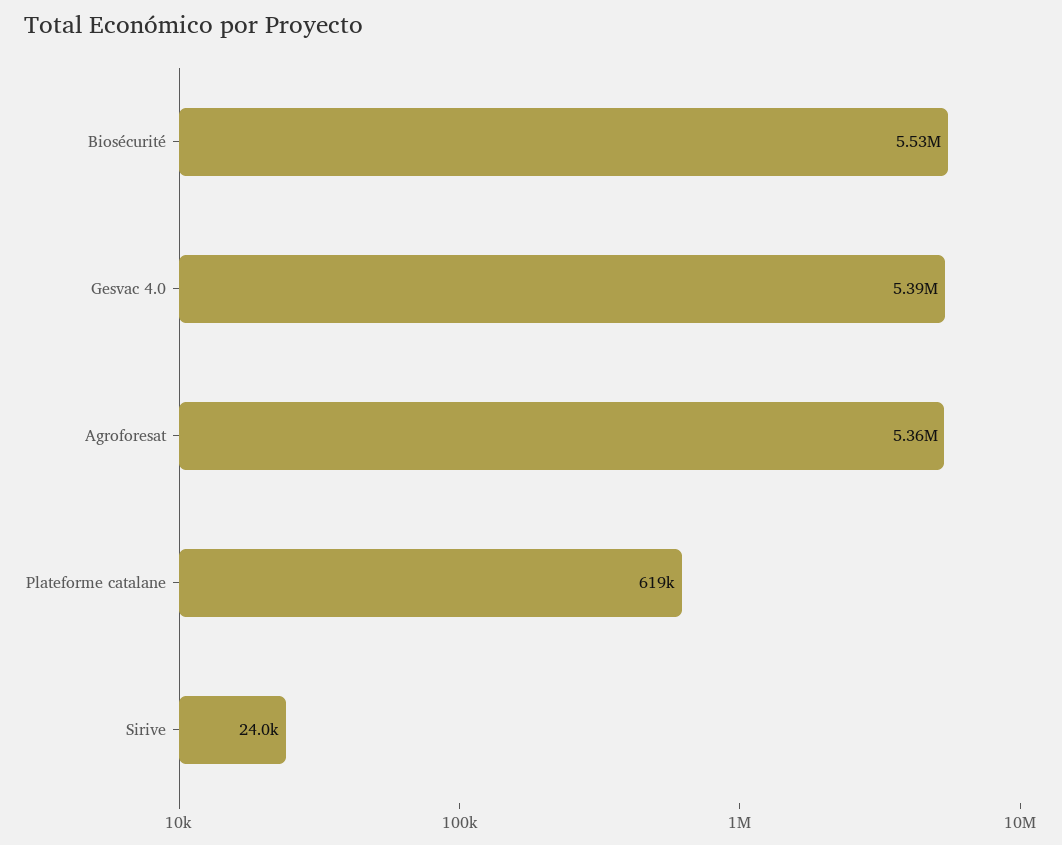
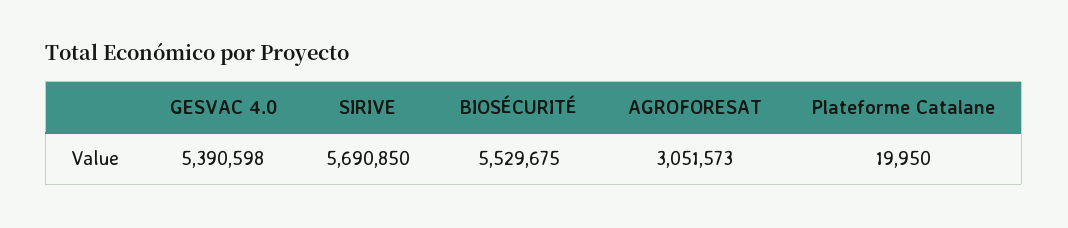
  {
    "Biosécurité": 5529675,
    "Gesvac 4.0": 5390598,
-   "Agroforesat": 5360000,
+   "Agroforesat": 3051573,
-   "Plateforme catalane": 619000,
+   "Plateforme catalane": 19950,
-   "Sirive": 24000
+   "Sirive": 5690850
  }

